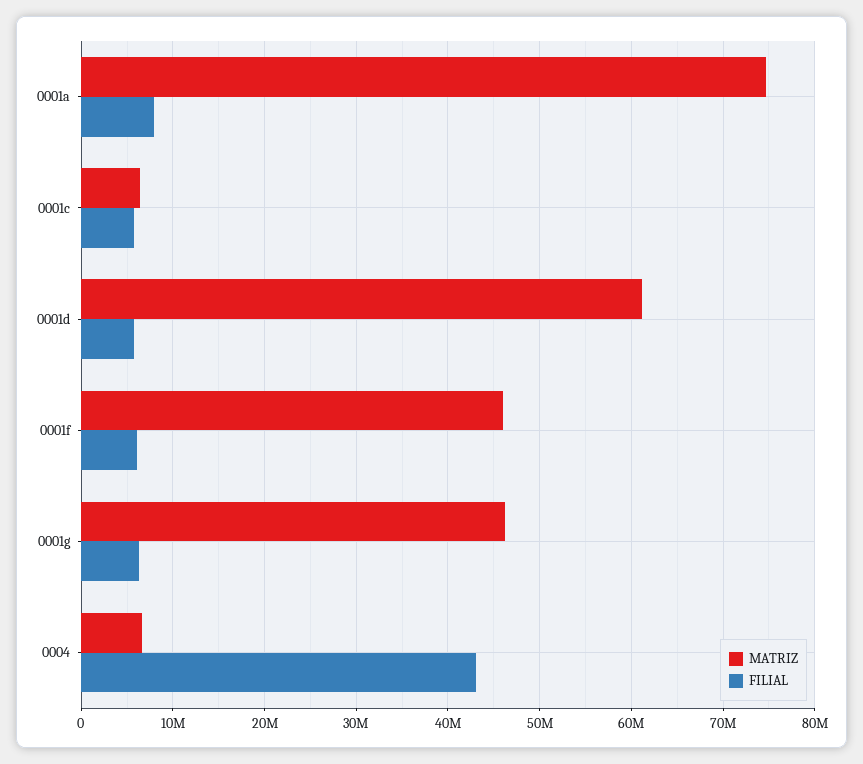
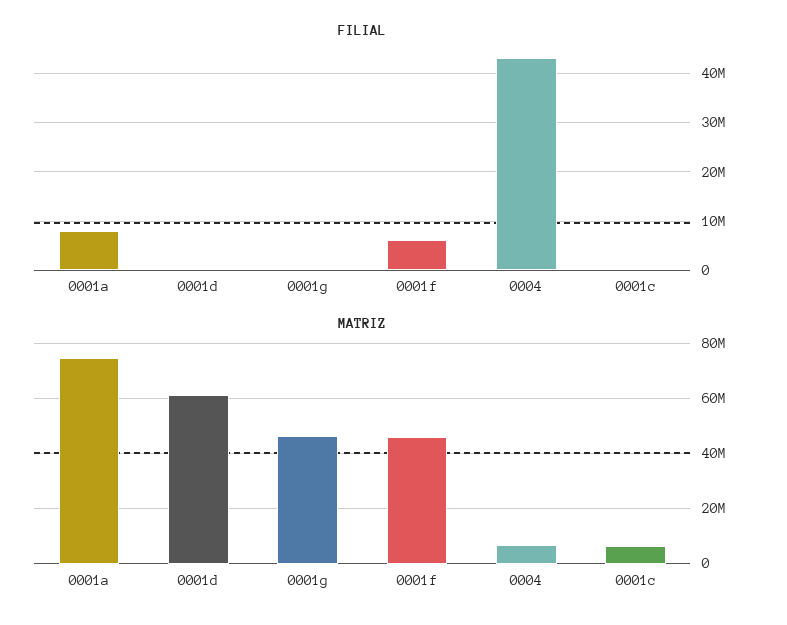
  {
    "MATRIZ": {
      "0001a": 75000000,
      "0001c": 6000000,
      "0001d": 61000000,
      "0001f": 46000000,
      "0001g": 46000000,
      "0004": 7000000
    },
    "FILIAL": {
      "0001a": 8000000,
-     "0001c": 6000000,
+     "0001c": 0,
-     "0001d": 6000000,
+     "0001d": 0,
      "0001f": 6000000,
-     "0001g": 6000000,
+     "0001g": 0,
      "0004": 43000000
    }
  }

